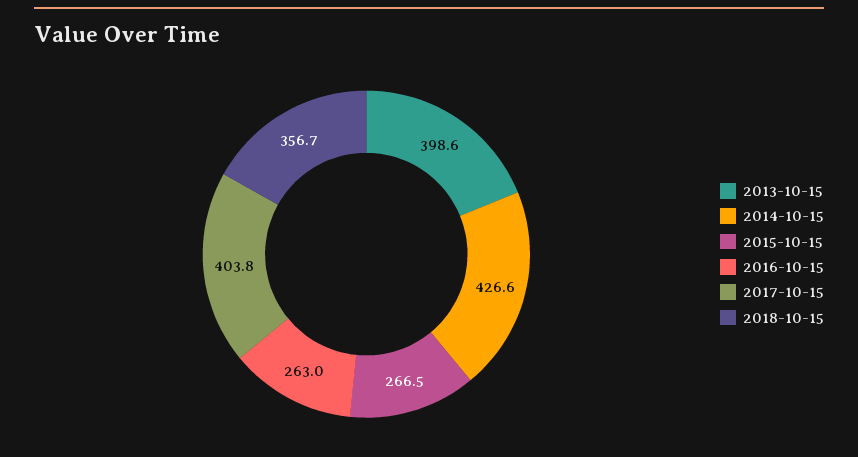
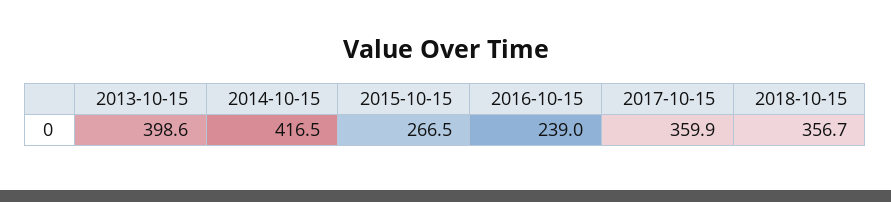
  {
    "2013-10-15": 398.6,
-   "2014-10-15": 426.6,
+   "2014-10-15": 416.5,
    "2015-10-15": 266.5,
-   "2016-10-15": 263,
+   "2016-10-15": 239,
-   "2017-10-15": 403.8,
+   "2017-10-15": 359.9,
    "2018-10-15": 356.7
  }

